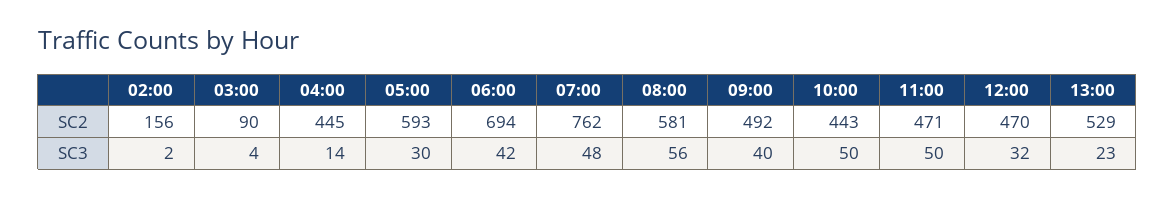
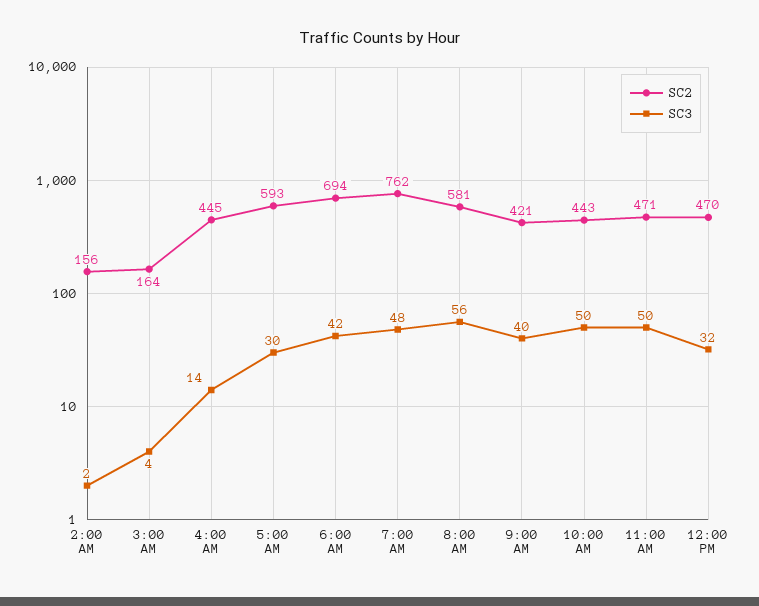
  {
    "SC2": {
      "02:00": 156,
-     "03:00": 90,
+     "03:00": 164,
      "04:00": 445,
      "05:00": 593,
      "06:00": 694,
      "07:00": 762,
      "08:00": 581,
-     "09:00": 492,
+     "09:00": 421,
      "10:00": 443,
      "11:00": 471,
-     "12:00": 470,
+     "12:00": 470
-     "13:00": 529
    },
    "SC3": {
      "02:00": 2,
      "03:00": 4,
      "04:00": 14,
      "05:00": 30,
      "06:00": 42,
      "07:00": 48,
      "08:00": 56,
      "09:00": 40,
      "10:00": 50,
      "11:00": 50,
-     "12:00": 32,
+     "12:00": 32
-     "13:00": 23
    }
  }

